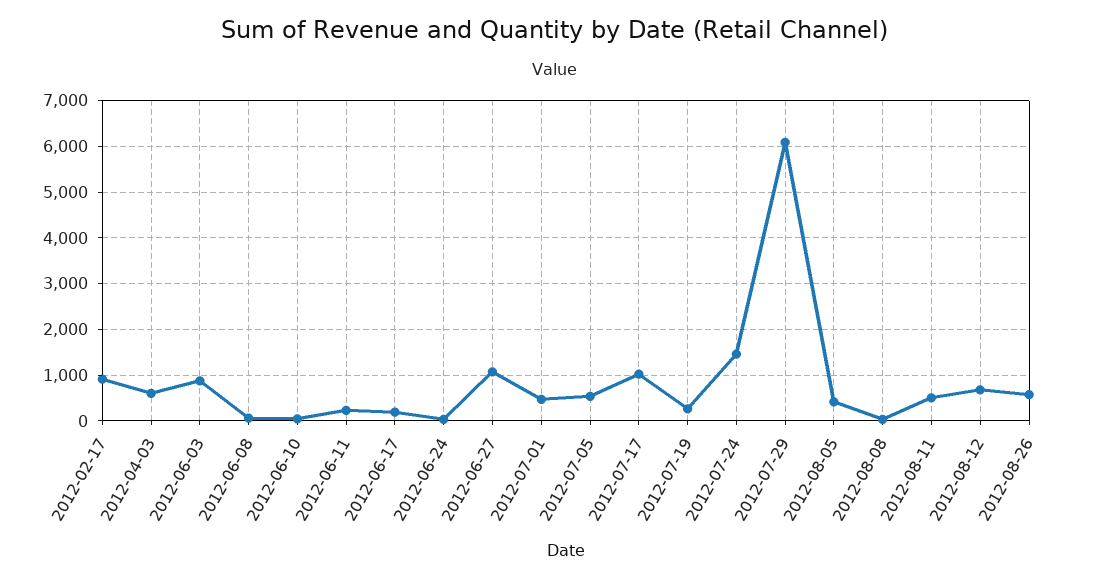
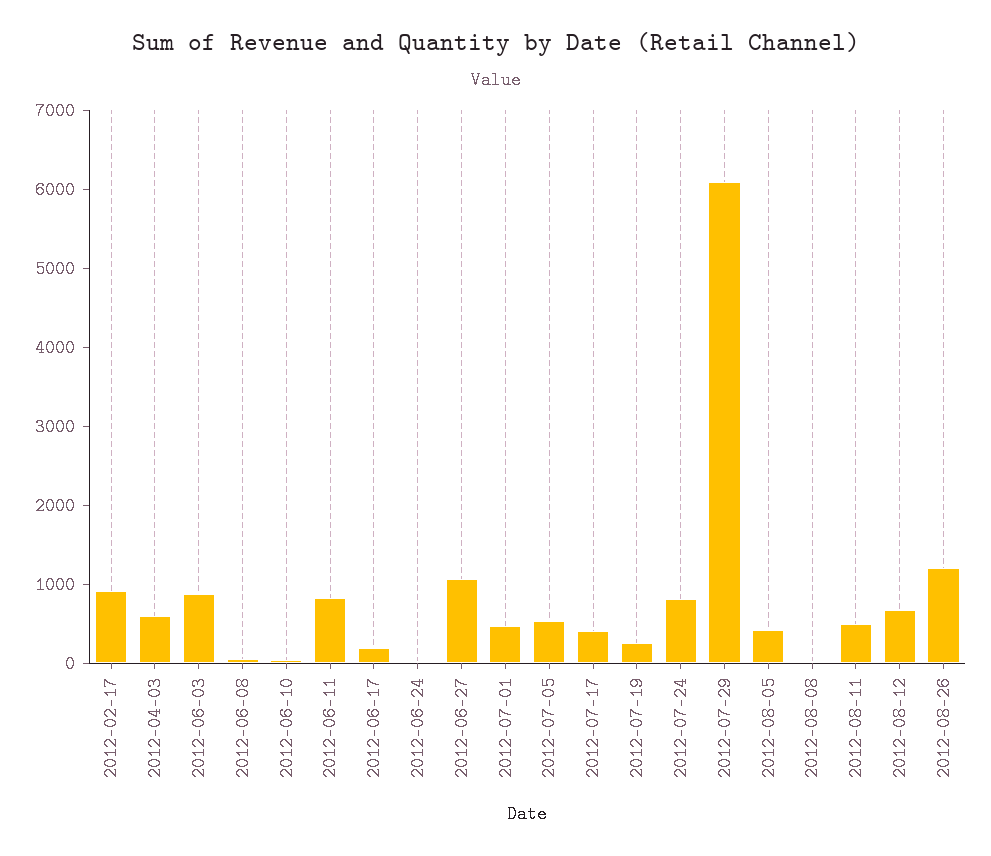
  {
    "2012-02-17": 1000,
    "2012-04-03": 600,
    "2012-06-03": 800,
    "2012-06-08": 0,
    "2012-06-10": 0,
-   "2012-06-11": 200,
+   "2012-06-11": 800,
    "2012-06-17": 200,
    "2012-06-24": 0,
    "2012-06-27": 1000,
    "2012-07-01": 400,
    "2012-07-05": 600,
-   "2012-07-17": 1000,
+   "2012-07-17": 400,
    "2012-07-19": 200,
-   "2012-07-24": 1400,
+   "2012-07-24": 800,
    "2012-07-29": 6000,
    "2012-08-05": 400,
    "2012-08-08": 0,
    "2012-08-11": 600,
    "2012-08-12": 600,
-   "2012-08-26": 600
+   "2012-08-26": 1200
  }

